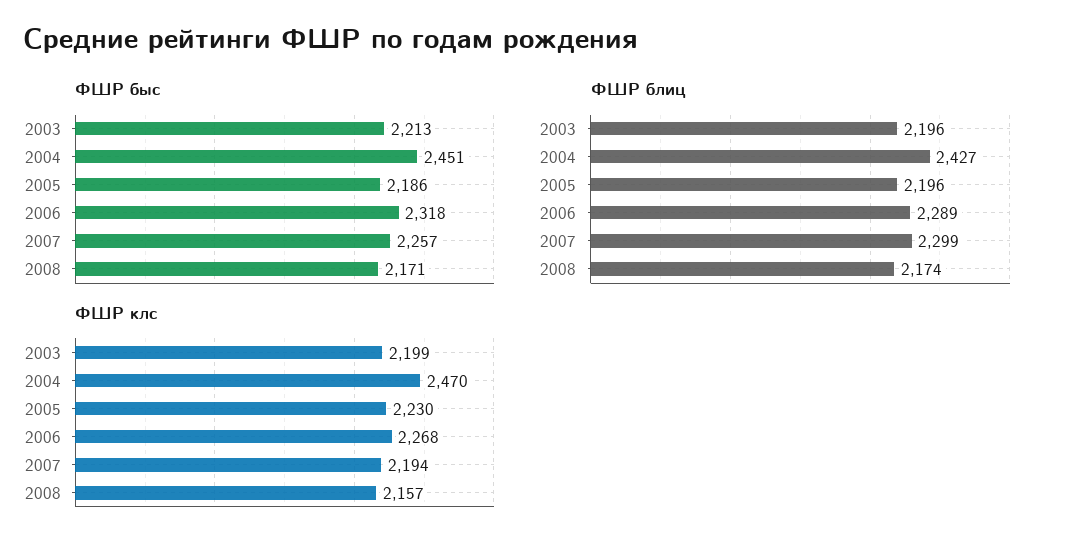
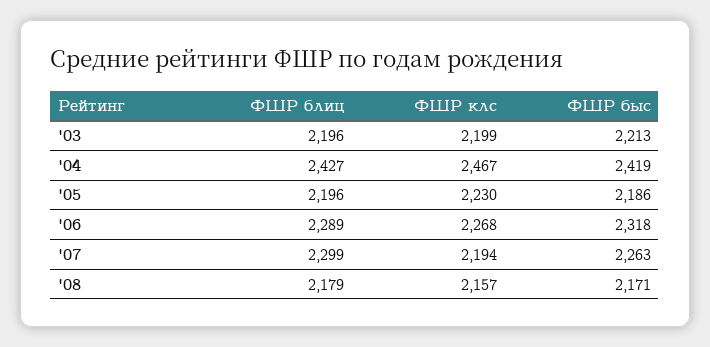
  {
    "ФШР быс": {
      "2003": 2213,
-     "2004": 2451,
+     "2004": 2419,
      "2005": 2186,
      "2006": 2318,
-     "2007": 2257,
+     "2007": 2263,
      "2008": 2171
    },
    "ФШР блиц": {
      "2003": 2196,
      "2004": 2427,
      "2005": 2196,
      "2006": 2289,
      "2007": 2299,
-     "2008": 2174
+     "2008": 2179
    },
    "ФШР клс": {
      "2003": 2199,
-     "2004": 2470,
+     "2004": 2467,
      "2005": 2230,
      "2006": 2268,
      "2007": 2194,
      "2008": 2157
    }
  }

